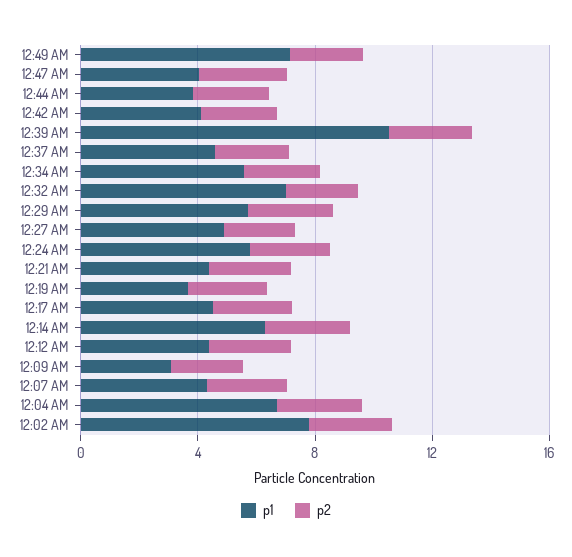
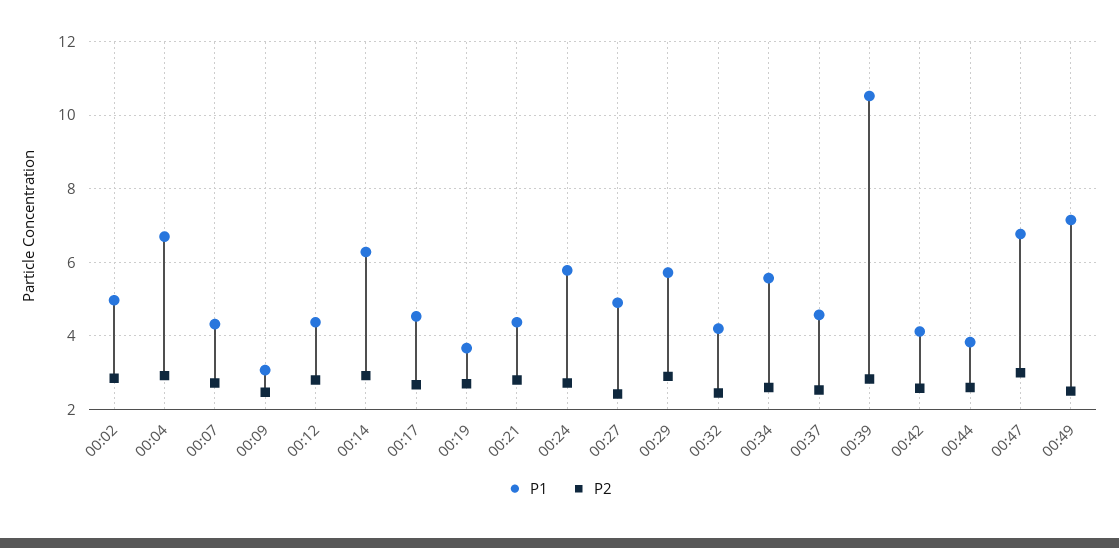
  {
    "p1": {
      "12:49 AM": 7.2,
-     "12:47 AM": 4,
+     "12:47 AM": 6.8,
      "12:44 AM": 3.8,
      "12:42 AM": 4.2,
      "12:39 AM": 10.6,
      "12:37 AM": 4.6,
      "12:34 AM": 5.6,
-     "12:32 AM": 7,
+     "12:32 AM": 4.2,
      "12:29 AM": 5.8,
      "12:27 AM": 5,
      "12:24 AM": 5.8,
      "12:21 AM": 4.4,
      "12:19 AM": 3.6,
      "12:17 AM": 4.6,
      "12:14 AM": 6.2,
      "12:12 AM": 4.4,
      "12:09 AM": 3,
      "12:07 AM": 4.4,
      "12:04 AM": 6.8,
-     "12:02 AM": 8
+     "12:02 AM": 5
    },
    "p2": {
      "12:49 AM": 2.6,
      "12:47 AM": 3,
      "12:44 AM": 2.6,
      "12:42 AM": 2.6,
      "12:39 AM": 2.8,
      "12:37 AM": 2.6,
      "12:34 AM": 2.6,
      "12:32 AM": 2.4,
      "12:29 AM": 3,
      "12:27 AM": 2.4,
      "12:24 AM": 2.8,
      "12:21 AM": 2.8,
      "12:19 AM": 2.8,
      "12:17 AM": 2.6,
      "12:14 AM": 3,
      "12:12 AM": 2.8,
      "12:09 AM": 2.4,
      "12:07 AM": 2.8,
      "12:04 AM": 3,
      "12:02 AM": 2.8
    }
  }

